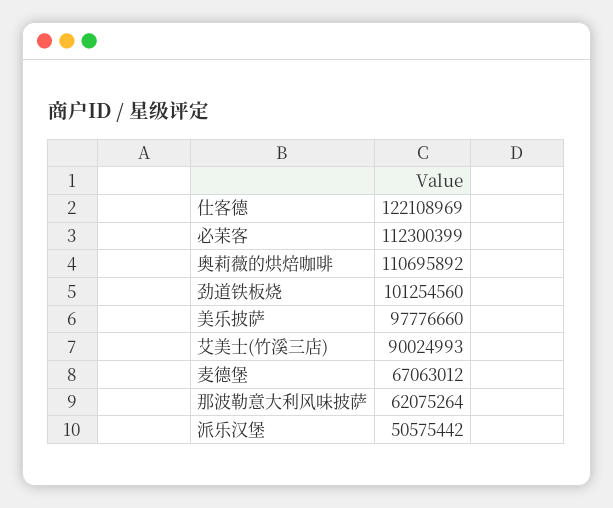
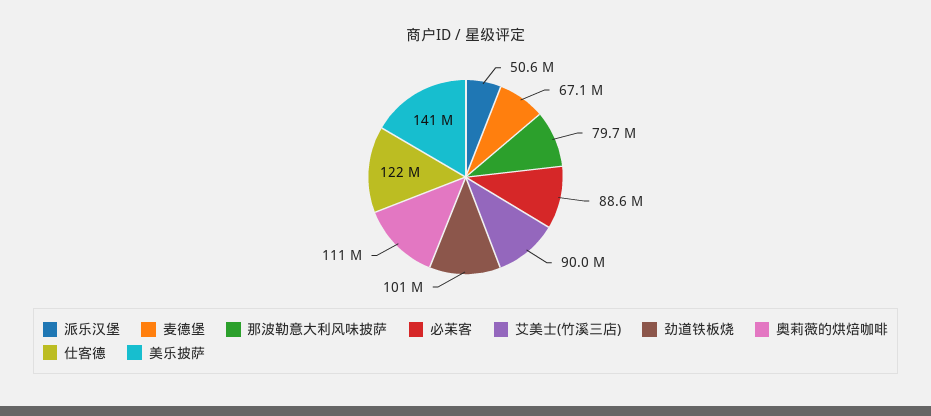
  {
    "仕客德": 122108969,
-   "必苿客": 112300399,
+   "必苿客": 88600000,
    "奥莉薇的烘焙咖啡": 110695892,
    "劲道铁板烧": 101254560,
-   "美乐披萨": 97776660,
+   "美乐披萨": 141000000,
    "艾美士(竹溪三店)": 90024993,
    "麦德堡": 67063012,
-   "那波勒意大利风味披萨": 62075264,
+   "那波勒意大利风味披萨": 79700000,
    "派乐汉堡": 50575442
  }

